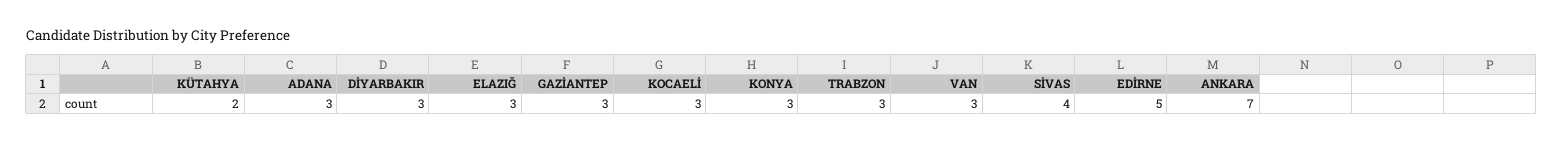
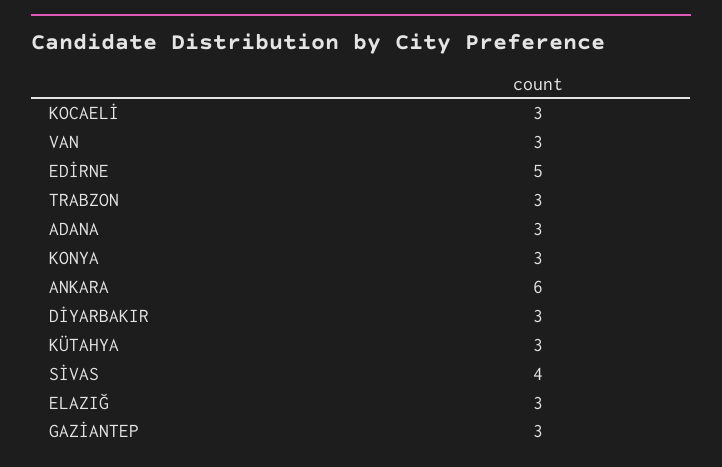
  {
-   "KÜTAHYA": 2,
+   "KÜTAHYA": 3,
    "ADANA": 3,
    "DİYARBAKIR": 3,
    "ELAZIĞ": 3,
    "GAZİANTEP": 3,
    "KOCAELİ": 3,
    "KONYA": 3,
    "TRABZON": 3,
    "VAN": 3,
    "SİVAS": 4,
    "EDİRNE": 5,
-   "ANKARA": 7
+   "ANKARA": 6
  }

